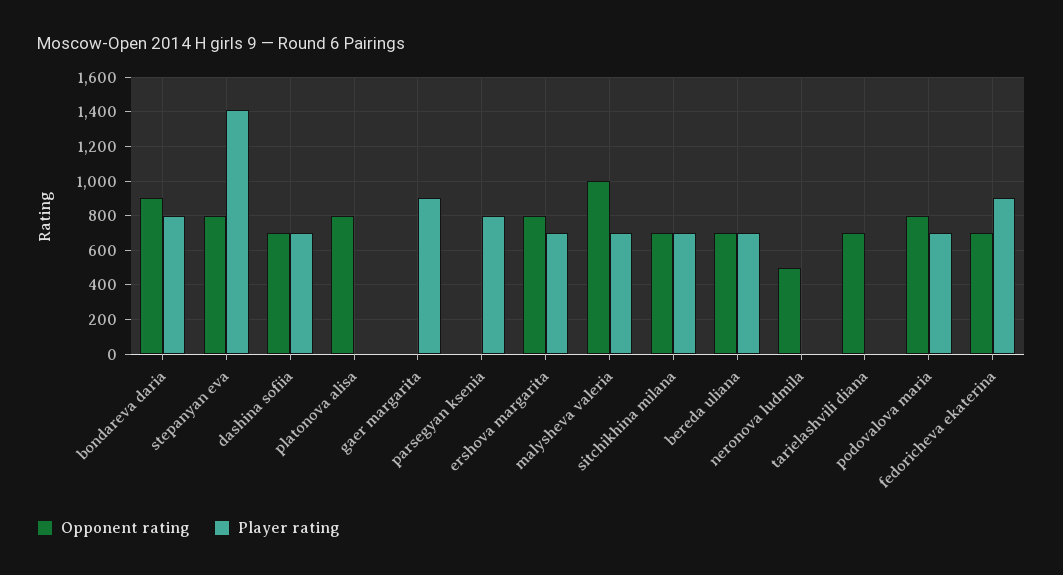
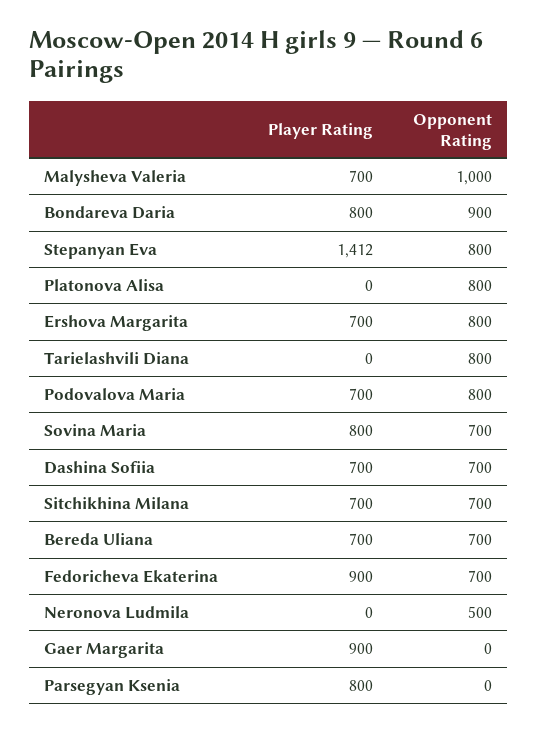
  {
    "Opponent rating": {
      "bondareva daria": 900,
      "stepanyan eva": 800,
      "dashina sofiia": 700,
      "platonova alisa": 800,
      "gaer margarita": 0,
      "parsegyan ksenia": 0,
      "ershova margarita": 800,
      "malysheva valeria": 1000,
      "sitchikhina milana": 700,
      "bereda uliana": 700,
      "neronova ludmila": 500,
-     "tarielashvili diana": 700,
+     "tarielashvili diana": 800,
      "podovalova maria": 800,
-     "fedoricheva ekaterina": 700
+     "fedoricheva ekaterina": 700,
+     "Sovina Maria": 700
    },
    "Player rating": {
      "bondareva daria": 800,
      "stepanyan eva": 1412,
      "dashina sofiia": 700,
      "platonova alisa": 0,
      "gaer margarita": 900,
      "parsegyan ksenia": 800,
      "ershova margarita": 700,
      "malysheva valeria": 700,
      "sitchikhina milana": 700,
      "bereda uliana": 700,
      "neronova ludmila": 0,
      "tarielashvili diana": 0,
      "podovalova maria": 700,
-     "fedoricheva ekaterina": 900
+     "fedoricheva ekaterina": 900,
+     "Sovina Maria": 800
    }
  }

